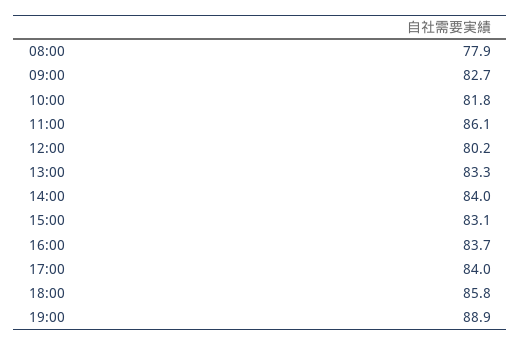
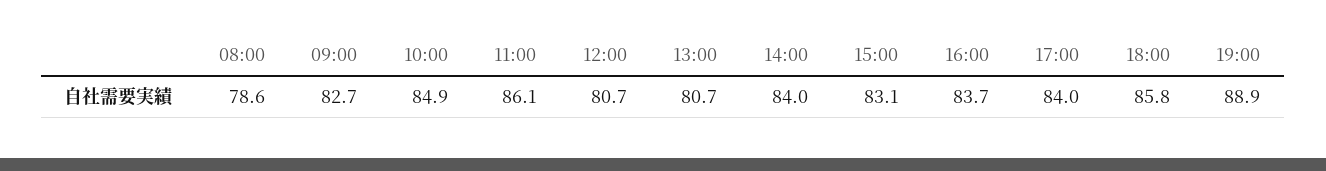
  {
-   "08:00": 77.9,
+   "08:00": 78.6,
    "09:00": 82.7,
-   "10:00": 81.8,
+   "10:00": 84.9,
    "11:00": 86.1,
-   "12:00": 80.2,
+   "12:00": 80.7,
-   "13:00": 83.3,
+   "13:00": 80.7,
    "14:00": 84,
    "15:00": 83.1,
    "16:00": 83.7,
    "17:00": 84,
    "18:00": 85.8,
    "19:00": 88.9
  }

